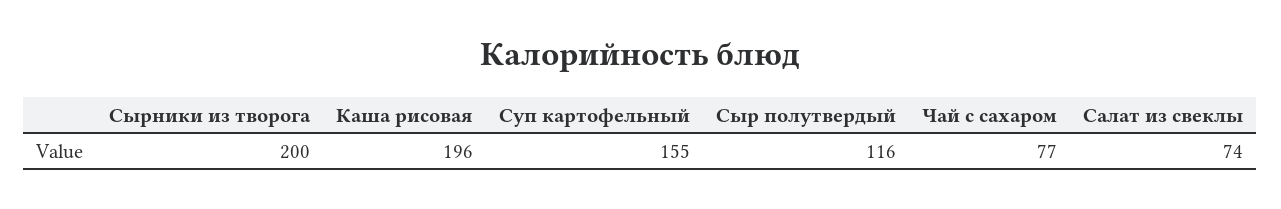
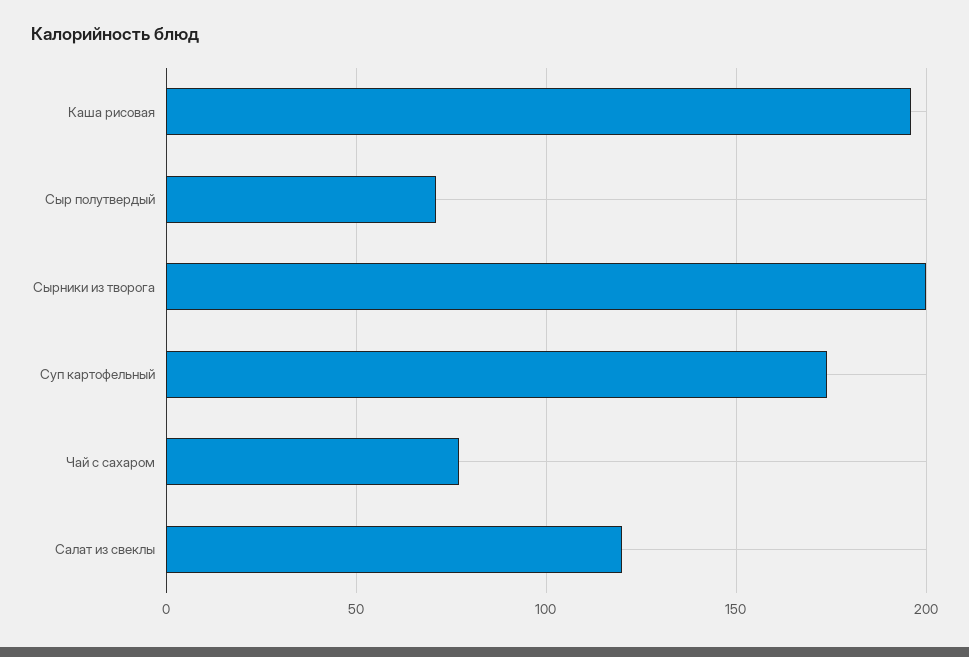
  {
    "Сырники из творога": 200,
    "Каша рисовая": 196,
-   "Суп картофельный": 155,
+   "Суп картофельный": 175,
-   "Сыр полутвердый": 116,
+   "Сыр полутвердый": 70,
    "Чай с сахаром": 77,
-   "Салат из свеклы": 74
+   "Салат из свеклы": 120
  }

